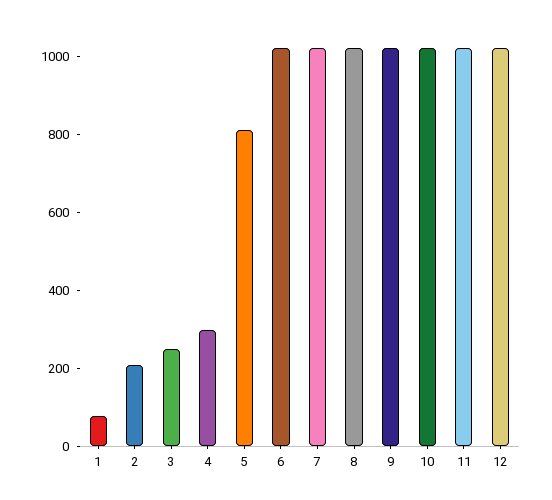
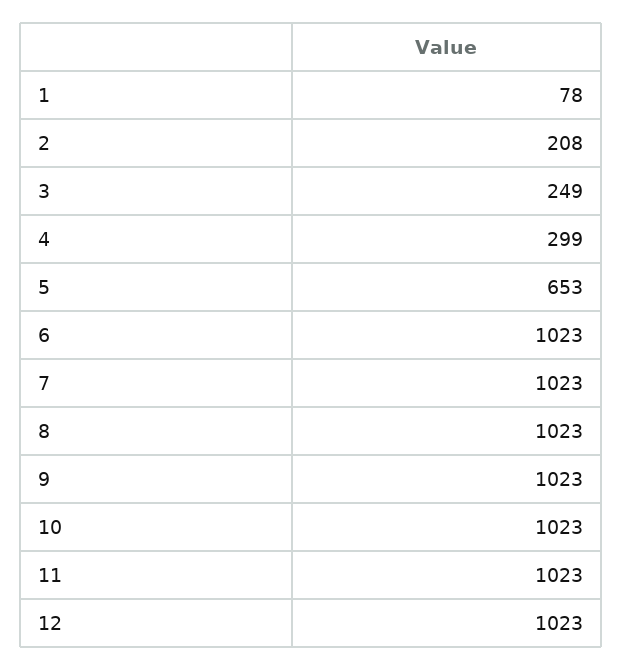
  {
    "1": 78,
    "2": 208,
    "3": 249,
    "4": 299,
-   "5": 800,
+   "5": 653,
    "6": 1023,
    "7": 1023,
    "8": 1023,
    "9": 1023,
    "10": 1023,
    "11": 1023,
    "12": 1023
  }

